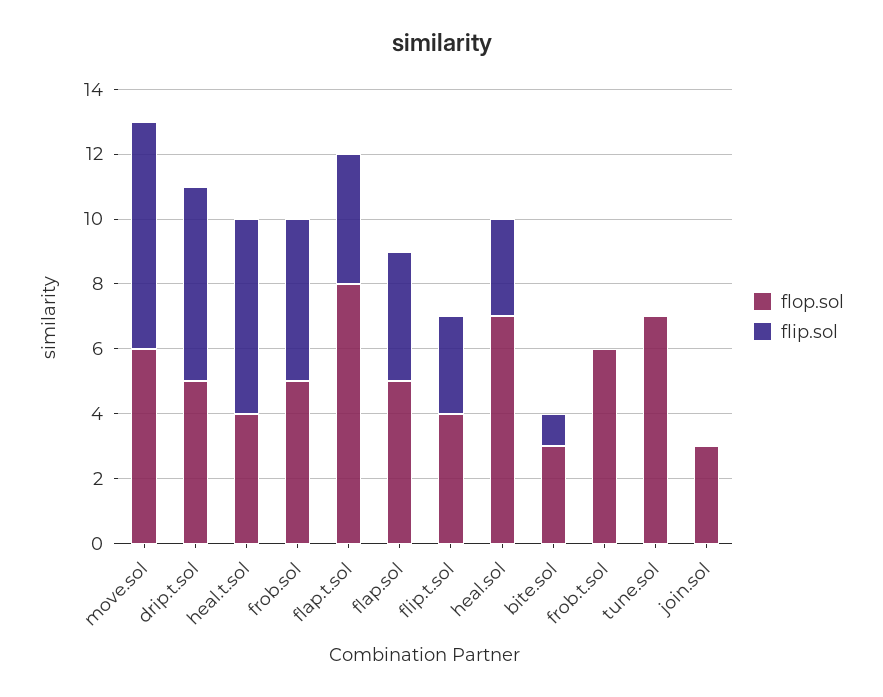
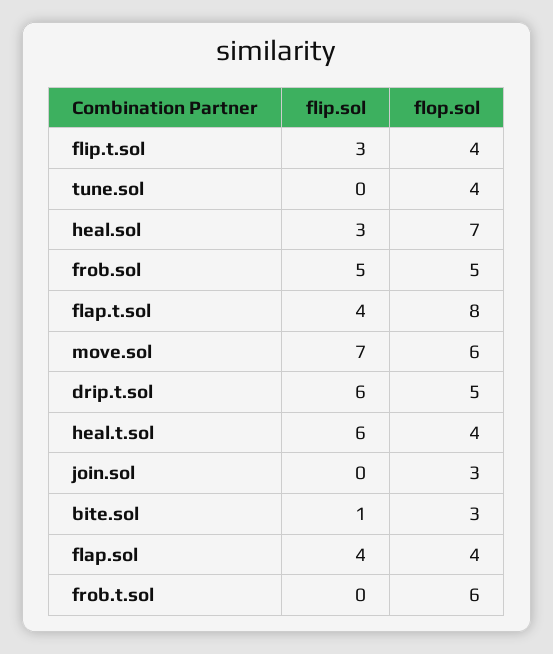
  {
    "flop.sol": {
      "move.sol": 6,
      "drip.t.sol": 5,
      "heal.t.sol": 4,
      "frob.sol": 5,
      "flap.t.sol": 8,
-     "flap.sol": 5,
+     "flap.sol": 4,
      "flip.t.sol": 4,
      "heal.sol": 7,
      "bite.sol": 3,
      "frob.t.sol": 6,
-     "tune.sol": 7,
+     "tune.sol": 4,
      "join.sol": 3
    },
    "flip.sol": {
      "move.sol": 7,
      "drip.t.sol": 6,
      "heal.t.sol": 6,
      "frob.sol": 5,
      "flap.t.sol": 4,
      "flap.sol": 4,
      "flip.t.sol": 3,
      "heal.sol": 3,
      "bite.sol": 1,
      "frob.t.sol": 0,
      "tune.sol": 0,
      "join.sol": 0
    }
  }

